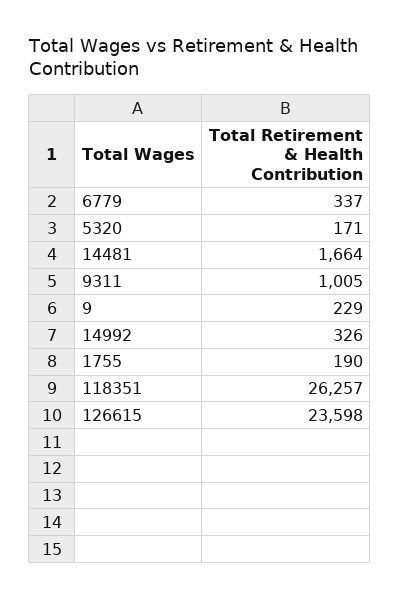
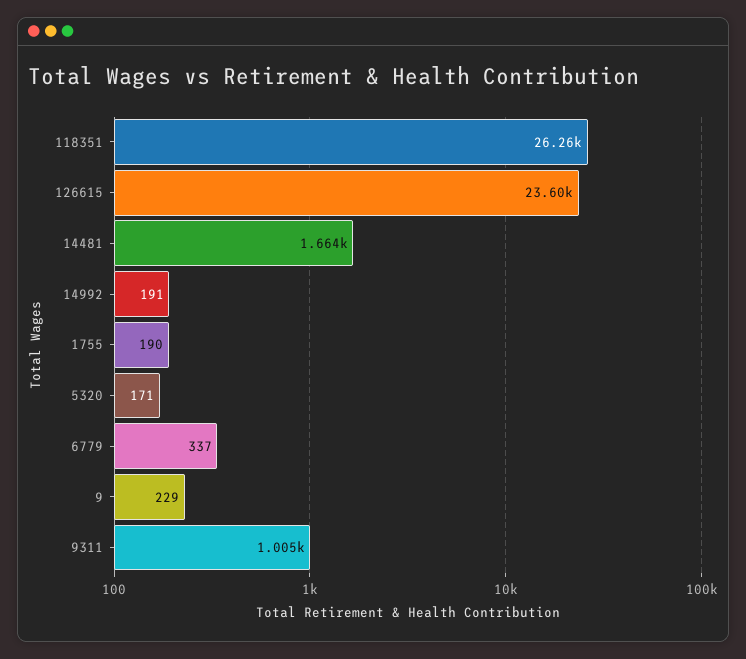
  {
    "6779": 337,
    "5320": 171,
    "14481": 1664,
    "9311": 1005,
    "9": 229,
-   "14992": 326,
+   "14992": 191,
    "1755": 190,
    "118351": 26257,
    "126615": 23598
  }

